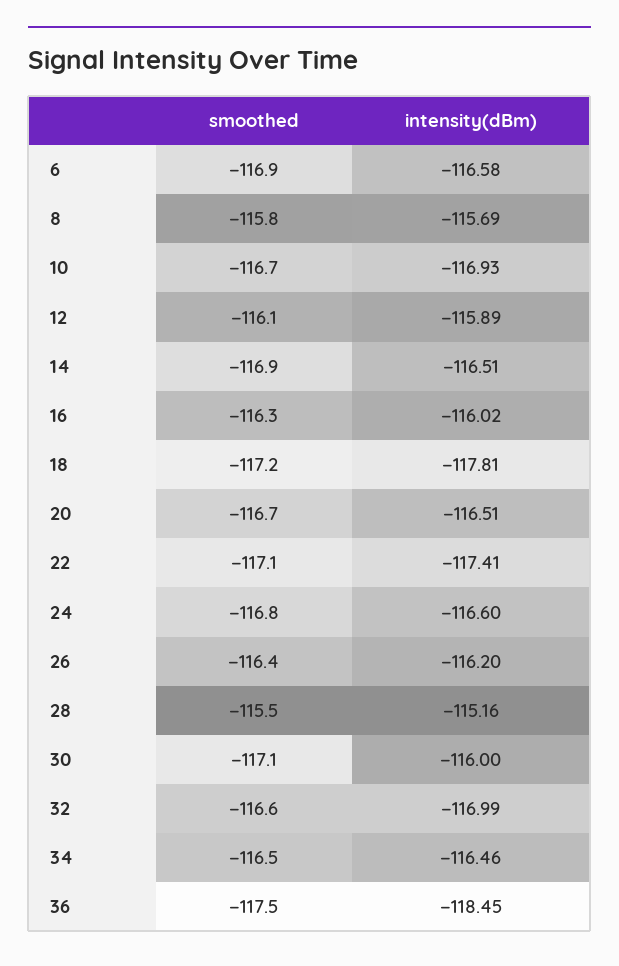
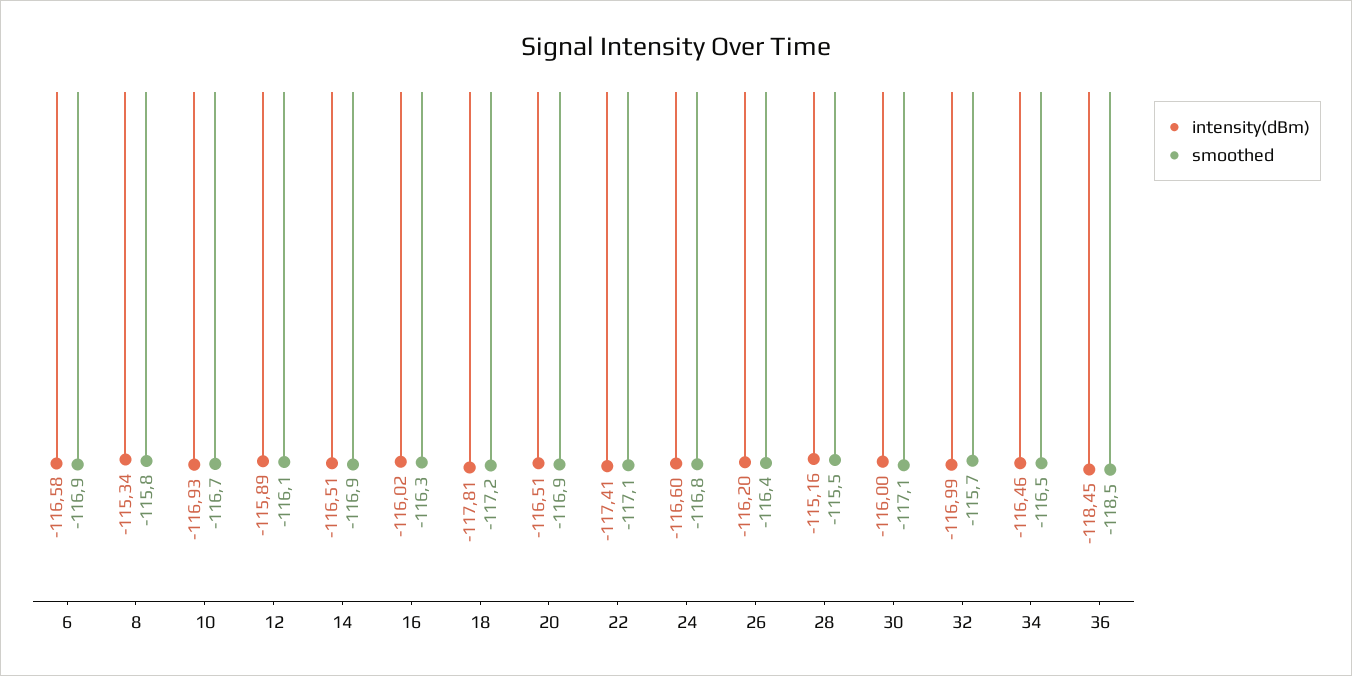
  {
    "smoothed": {
      "6": -116.9,
      "8": -115.8,
      "10": -116.7,
      "12": -116.1,
      "14": -116.9,
      "16": -116.3,
      "18": -117.2,
-     "20": -116.7,
+     "20": -116.9,
      "22": -117.1,
      "24": -116.8,
      "26": -116.4,
      "28": -115.5,
      "30": -117.1,
-     "32": -116.6,
+     "32": -115.7,
      "34": -116.5,
-     "36": -117.5
+     "36": -118.5
    },
    "intensity(dBm)": {
      "6": -116.58,
-     "8": -115.69,
+     "8": -115.34,
      "10": -116.93,
      "12": -115.89,
      "14": -116.51,
      "16": -116.02,
      "18": -117.81,
      "20": -116.51,
      "22": -117.41,
      "24": -116.6,
      "26": -116.2,
      "28": -115.16,
      "30": -116,
      "32": -116.99,
      "34": -116.46,
      "36": -118.45
    }
  }

